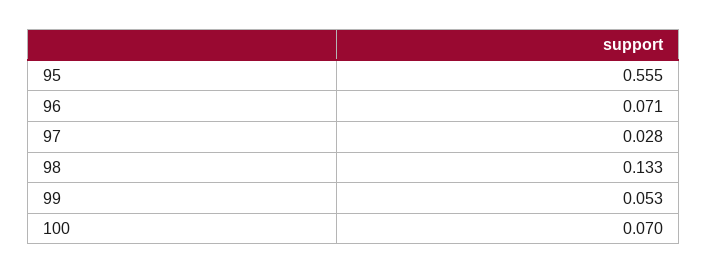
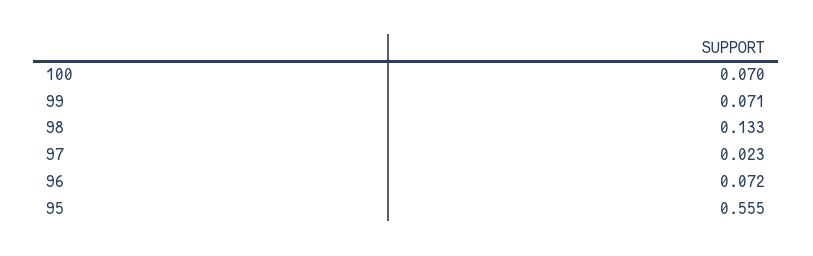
  {
    "95": 0.555,
-   "96": 0.071,
+   "96": 0.072,
-   "97": 0.028,
+   "97": 0.023,
    "98": 0.133,
-   "99": 0.053,
+   "99": 0.071,
    "100": 0.07
  }

